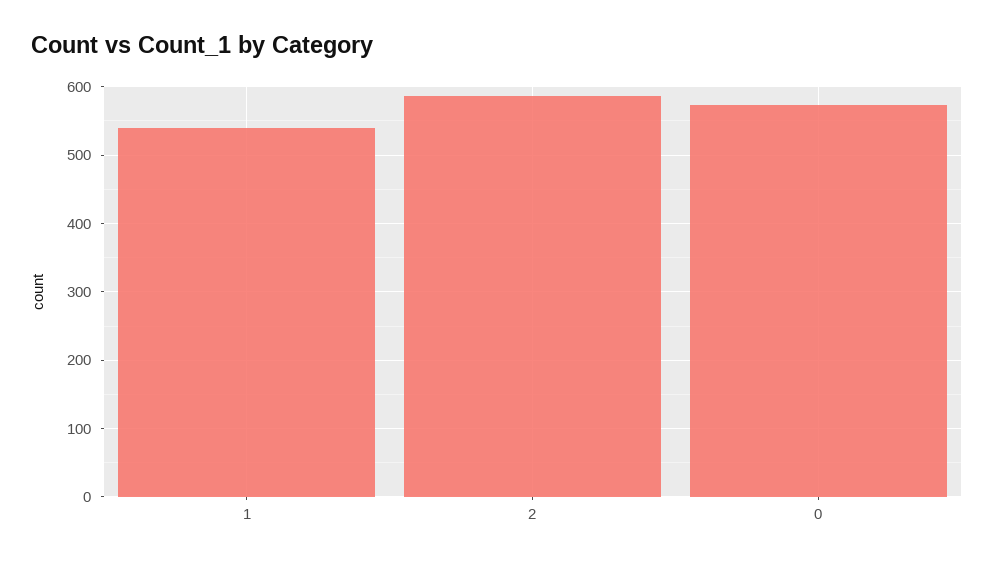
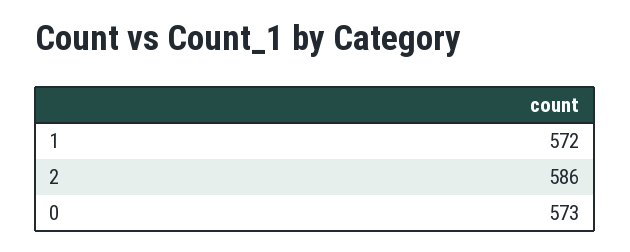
  {
-   "1": 540,
+   "1": 572,
    "2": 586,
    "0": 573
  }

